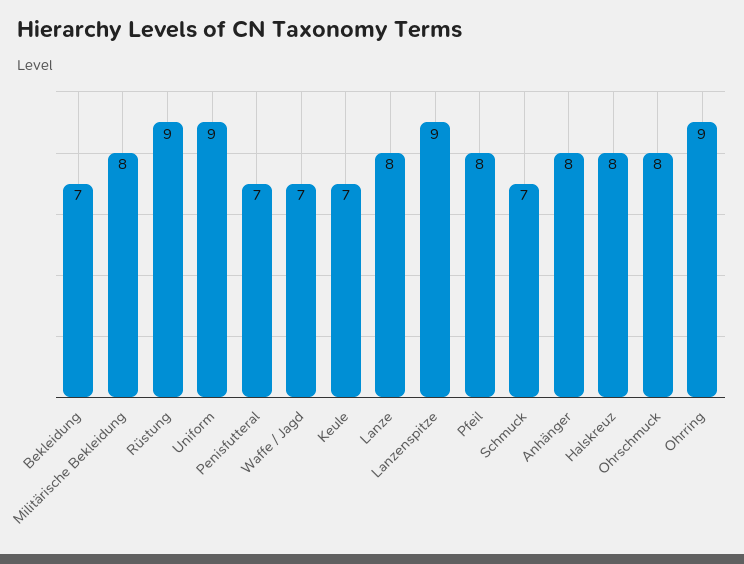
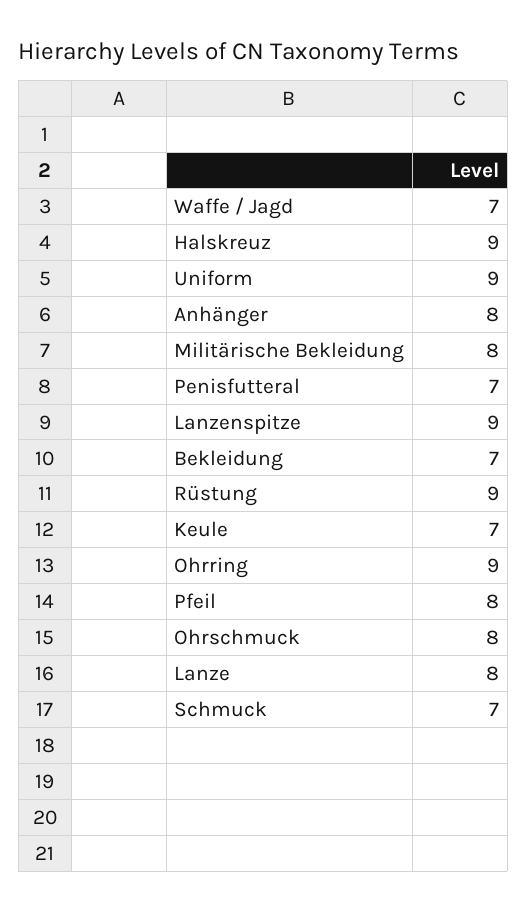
  {
    "Bekleidung": 7,
    "Militärische Bekleidung": 8,
    "Rüstung": 9,
    "Uniform": 9,
    "Penisfutteral": 7,
    "Waffe / Jagd": 7,
    "Keule": 7,
    "Lanze": 8,
    "Lanzenspitze": 9,
    "Pfeil": 8,
    "Schmuck": 7,
    "Anhänger": 8,
-   "Halskreuz": 8,
+   "Halskreuz": 9,
    "Ohrschmuck": 8,
    "Ohrring": 9
  }

